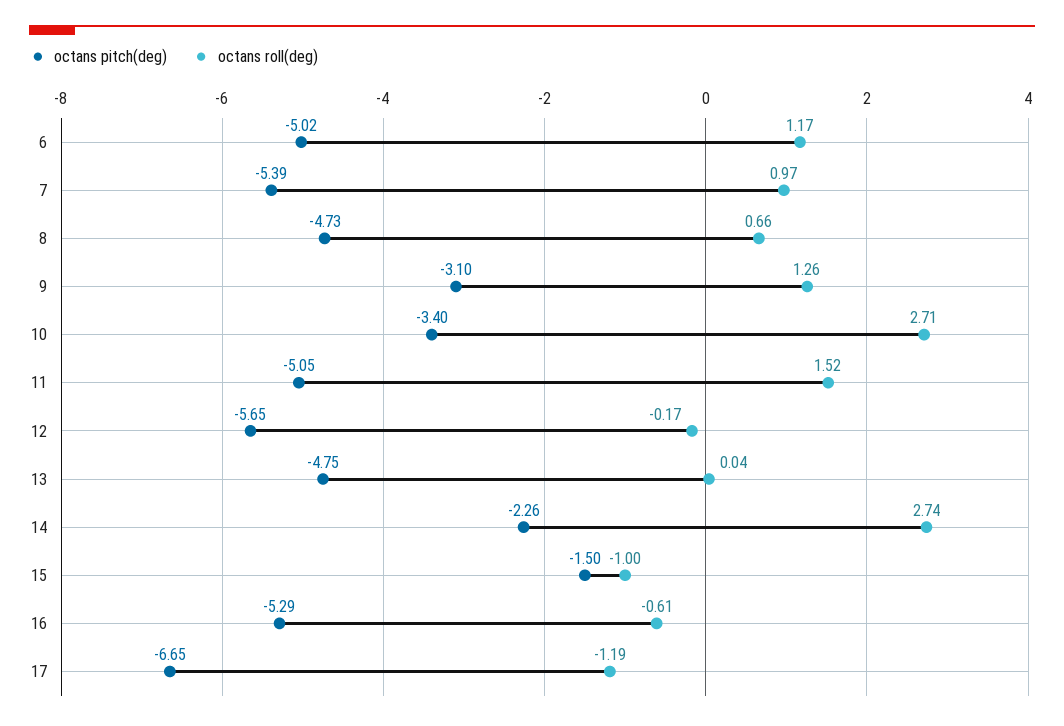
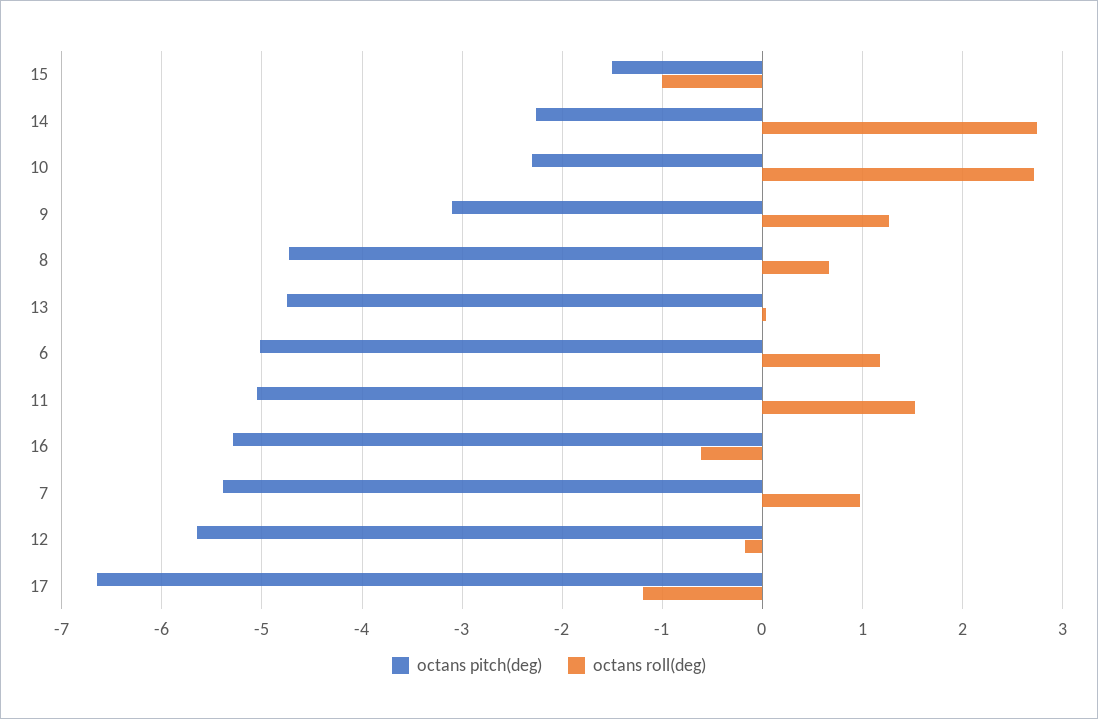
  {
    "octans pitch(deg)": {
      "6": -5.02,
      "7": -5.39,
      "8": -4.73,
      "9": -3.1,
-     "10": -3.4,
+     "10": -2.3,
      "11": -5.05,
      "12": -5.65,
      "13": -4.75,
      "14": -2.26,
      "15": -1.5,
      "16": -5.29,
      "17": -6.65
    },
    "octans roll(deg)": {
      "6": 1.17,
      "7": 0.97,
      "8": 0.66,
      "9": 1.26,
      "10": 2.71,
      "11": 1.52,
      "12": -0.17,
      "13": 0.04,
      "14": 2.74,
      "15": -1,
      "16": -0.61,
      "17": -1.19
    }
  }

